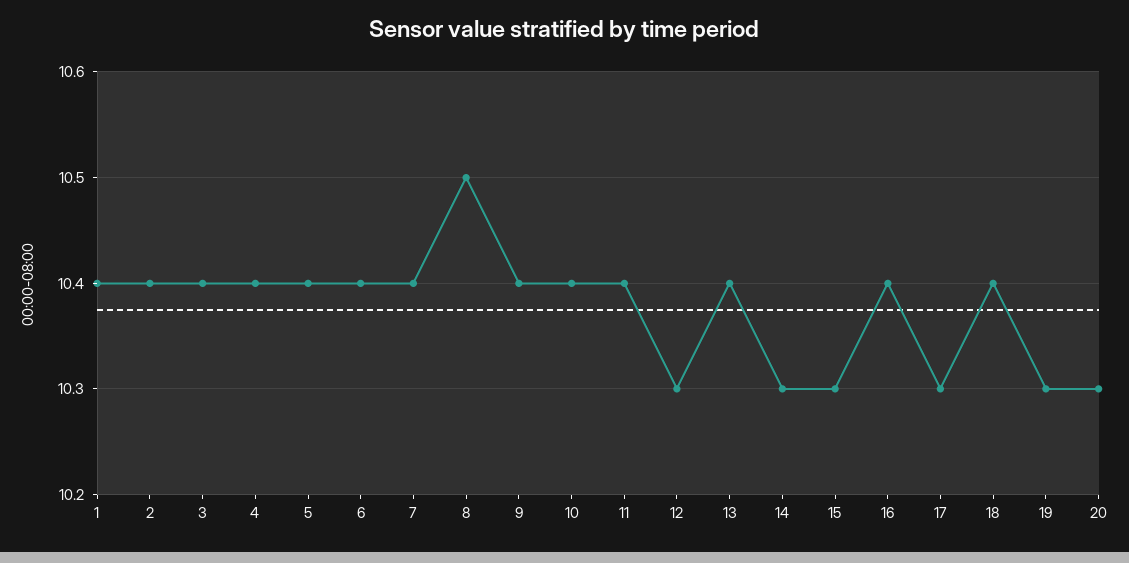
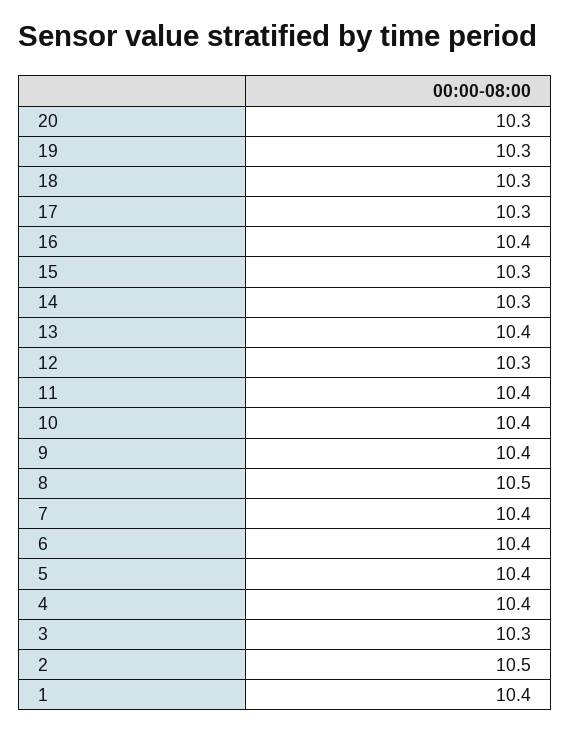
  {
    "1": 10.4,
-   "2": 10.4,
+   "2": 10.5,
-   "3": 10.4,
+   "3": 10.3,
    "4": 10.4,
    "5": 10.4,
    "6": 10.4,
    "7": 10.4,
    "8": 10.5,
    "9": 10.4,
    "10": 10.4,
    "11": 10.4,
    "12": 10.3,
    "13": 10.4,
    "14": 10.3,
    "15": 10.3,
    "16": 10.4,
    "17": 10.3,
-   "18": 10.4,
+   "18": 10.3,
    "19": 10.3,
    "20": 10.3
  }

